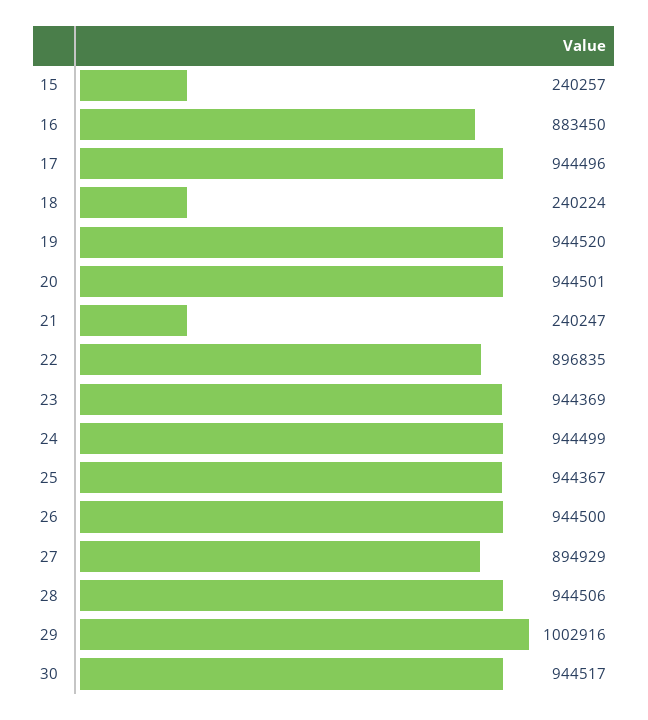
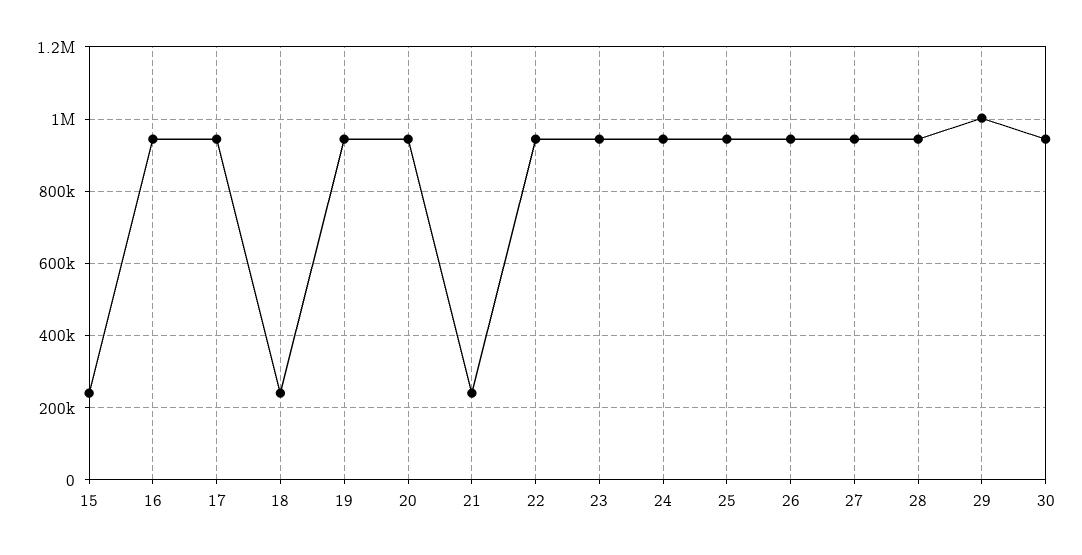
  {
    "15": 240257,
-   "16": 883450,
+   "16": 940000,
    "17": 944496,
    "18": 240224,
    "19": 944520,
    "20": 944501,
    "21": 240247,
-   "22": 896835,
+   "22": 940000,
    "23": 944369,
    "24": 944499,
    "25": 944367,
    "26": 944500,
-   "27": 894929,
+   "27": 940000,
    "28": 944506,
    "29": 1002916,
    "30": 944517
  }

